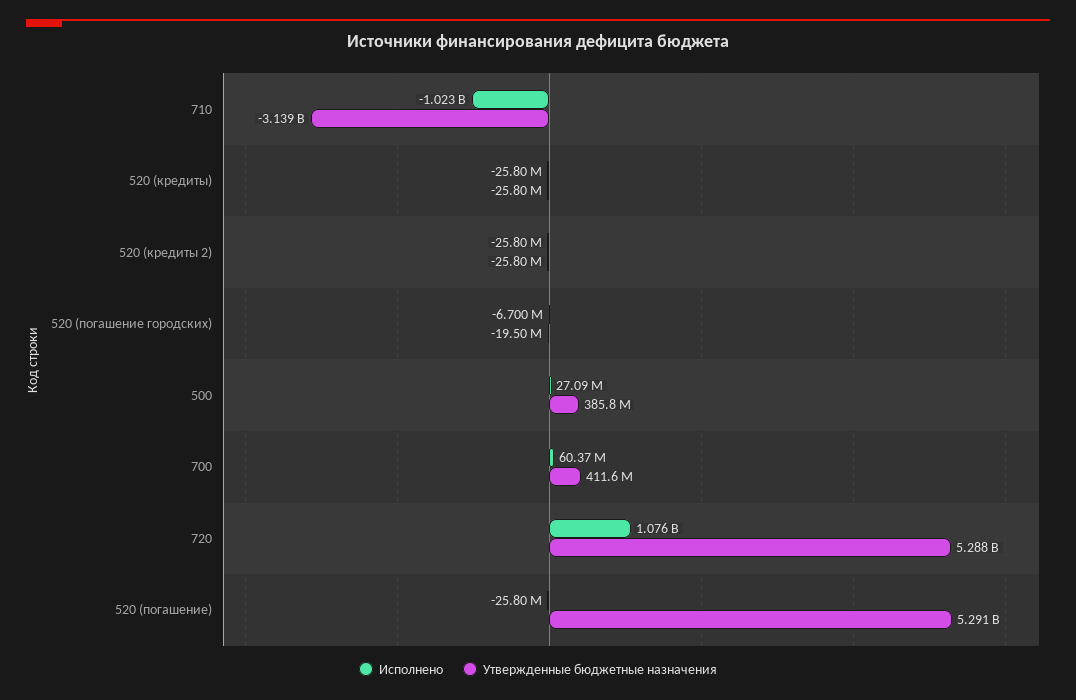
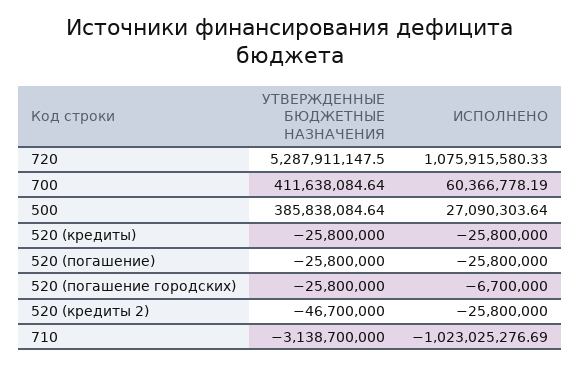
  {
    "Исполнено": {
      "710": -1023025276.69,
      "520 (кредиты)": -25800000,
      "520 (кредиты 2)": -25800000,
      "520 (погашение городских)": -6700000,
      "500": 27090303.64,
      "700": 60366778.19,
      "720": 1075915580.33,
      "520 (погашение)": -25800000
    },
    "Утвержденные бюджетные назначения": {
      "710": -3138700000,
      "520 (кредиты)": -25800000,
-     "520 (кредиты 2)": -25800000,
+     "520 (кредиты 2)": -46700000,
-     "520 (погашение городских)": -19500000,
+     "520 (погашение городских)": -25800000,
      "500": 385838084.64,
      "700": 411638084.64,
      "720": 5287911147.5,
-     "520 (погашение)": 5291000000
+     "520 (погашение)": -25800000
    }
  }

